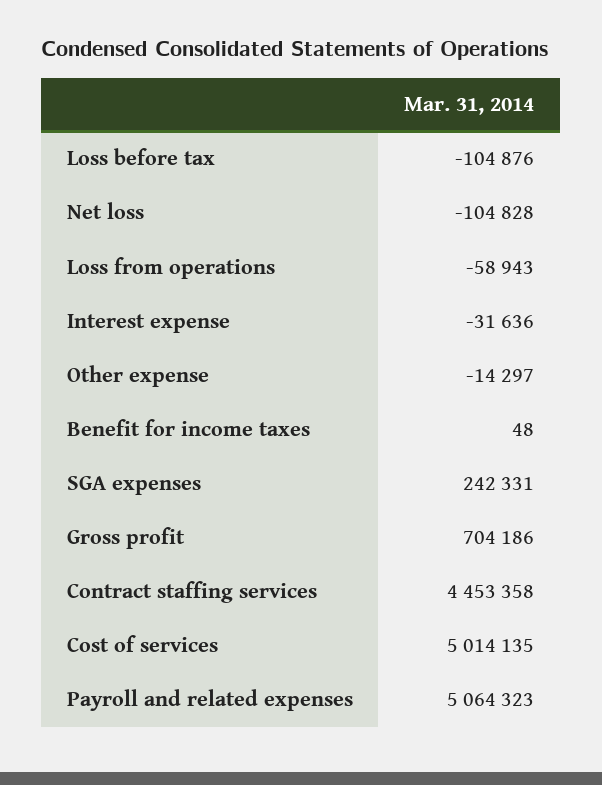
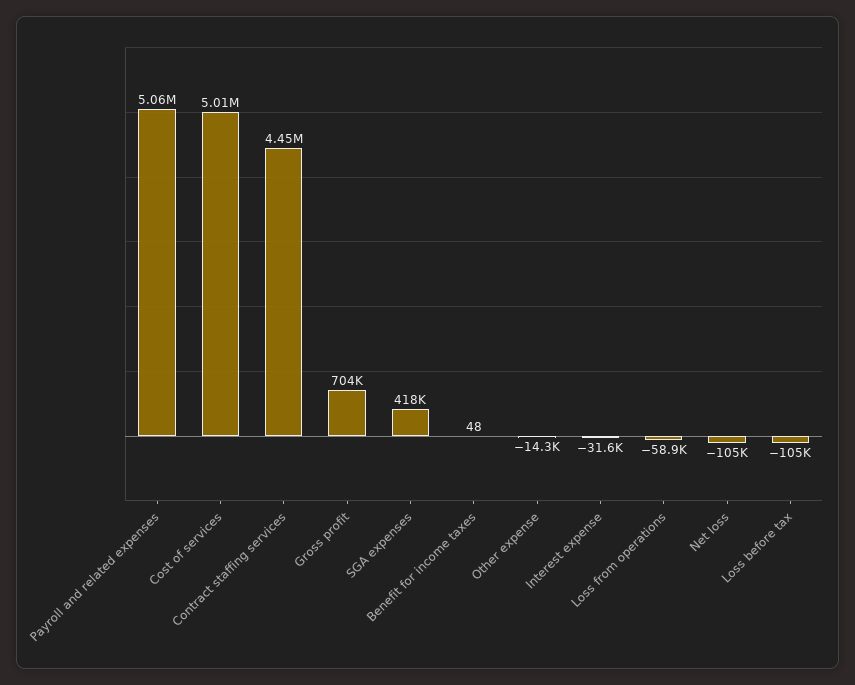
  {
    "Loss before tax": -104876,
    "Net loss": -104828,
    "Loss from operations": -58943,
    "Interest expense": -31636,
    "Other expense": -14297,
    "Benefit for income taxes": 48,
-   "SGA expenses": 242331,
+   "SGA expenses": 418000,
    "Gross profit": 704186,
    "Contract staffing services": 4453358,
    "Cost of services": 5014135,
    "Payroll and related expenses": 5064323
  }

